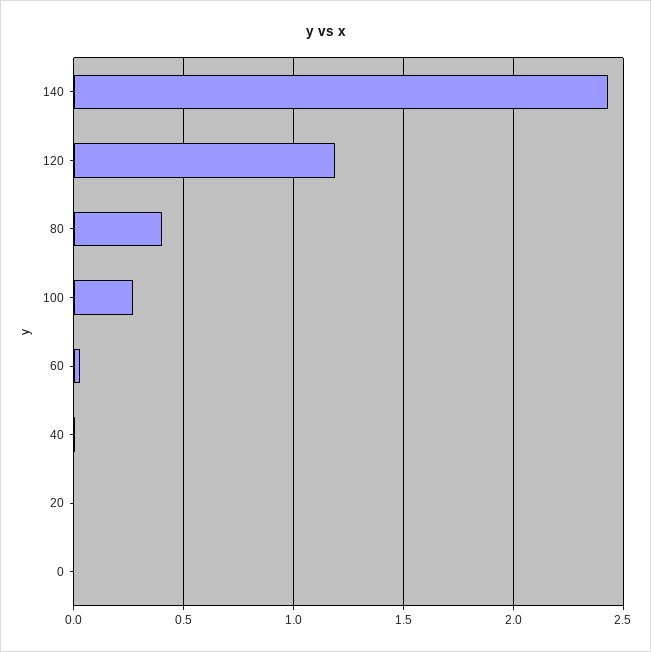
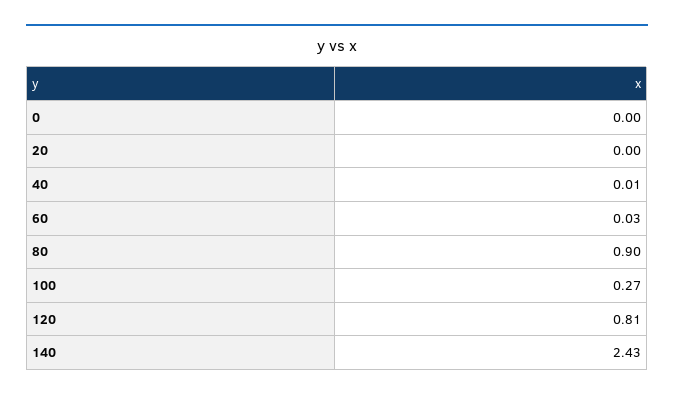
  {
    "140": 2.43,
-   "120": 1.2,
+   "120": 0.81,
-   "80": 0.4,
+   "80": 0.9,
    "100": 0.27,
    "60": 0.03,
    "40": 0.01,
    "20": 0,
    "0": 0
  }

